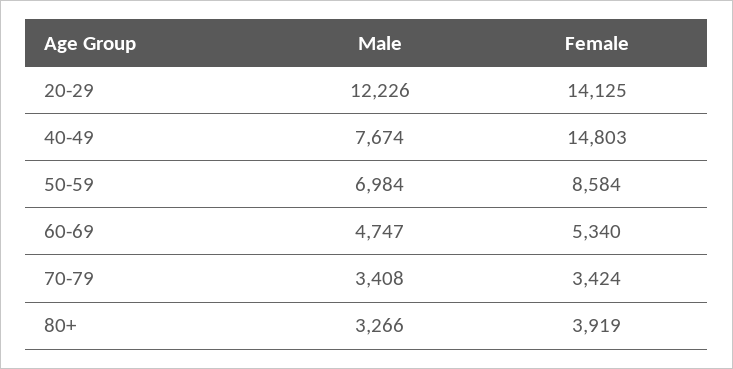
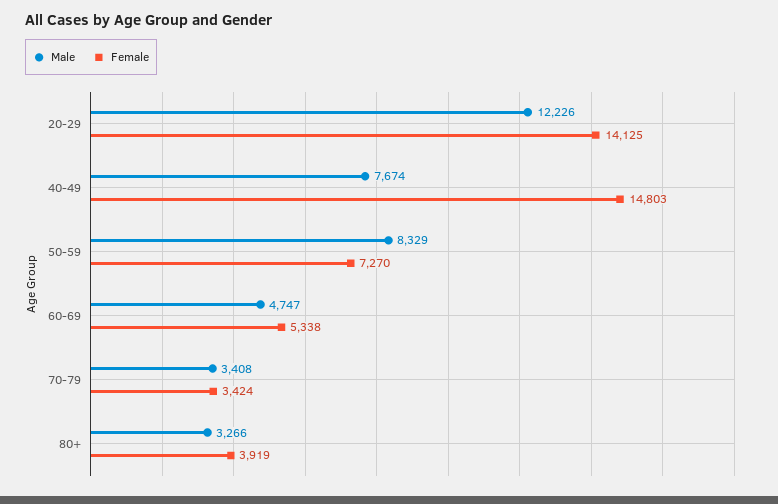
  {
    "Male": {
      "20-29": 12226,
      "40-49": 7674,
-     "50-59": 6984,
+     "50-59": 8329,
      "60-69": 4747,
      "70-79": 3408,
      "80+": 3266
    },
    "Female": {
      "20-29": 14125,
      "40-49": 14803,
-     "50-59": 8584,
+     "50-59": 7270,
-     "60-69": 5340,
+     "60-69": 5338,
      "70-79": 3424,
      "80+": 3919
    }
  }

